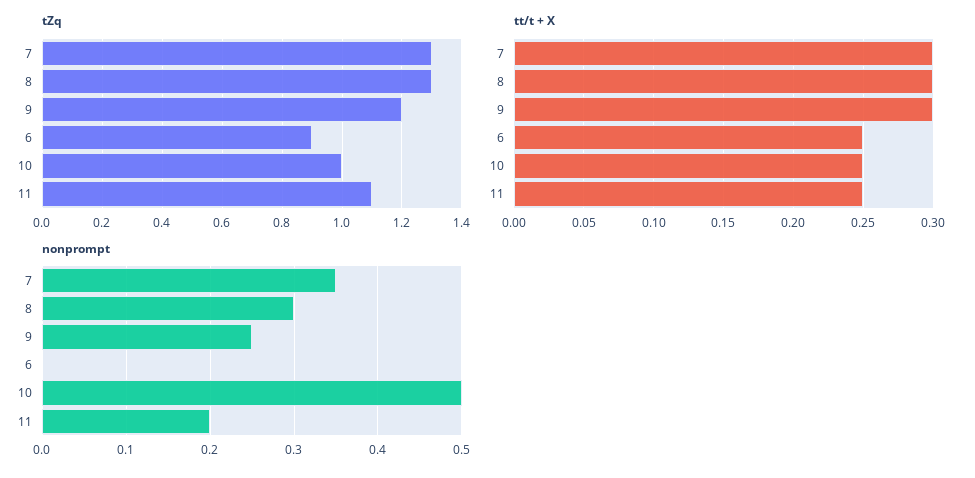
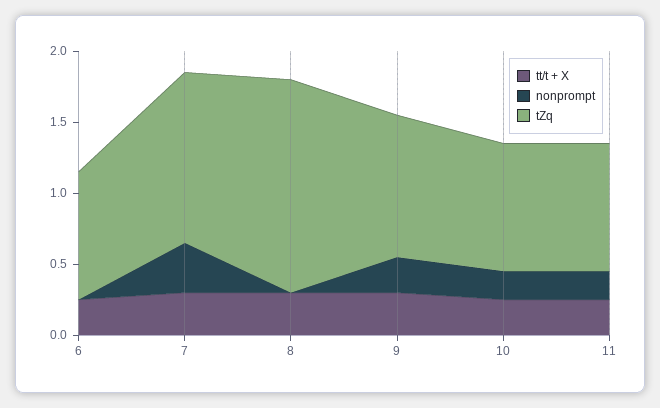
  {
    "tZq": {
-     "7": 1.3,
+     "7": 1.2,
-     "8": 1.3,
+     "8": 1.5,
-     "9": 1.2,
+     "9": 1,
      "6": 0.9,
-     "10": 1,
+     "10": 0.9,
-     "11": 1.1
+     "11": 0.9
    },
    "tt/t + X": {
      "7": 0.3,
      "8": 0.3,
      "9": 0.3,
      "6": 0.25,
      "10": 0.25,
      "11": 0.25
    },
    "nonprompt": {
      "7": 0.35,
-     "8": 0.3,
+     "8": 0,
      "9": 0.25,
      "6": 0,
-     "10": 0.5,
+     "10": 0.2,
      "11": 0.2
    }
  }

